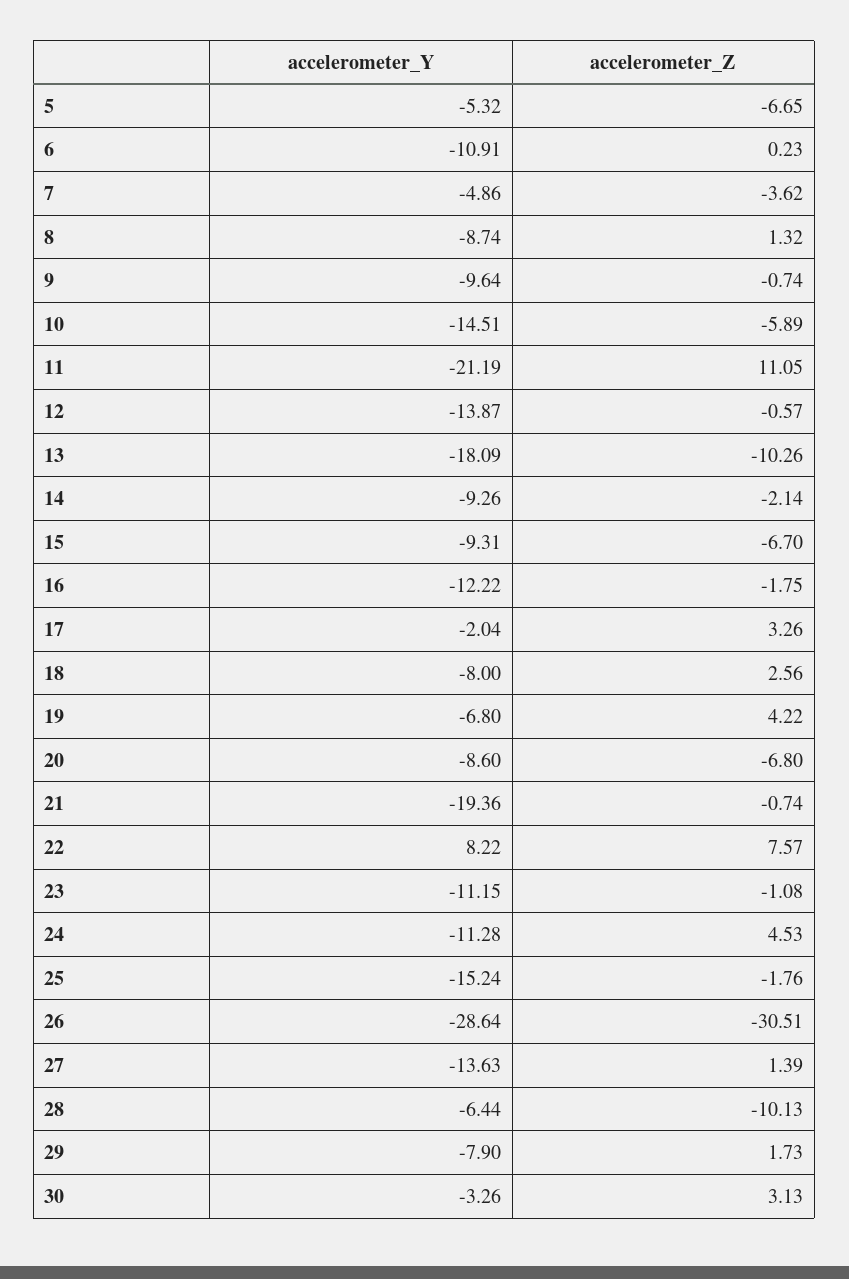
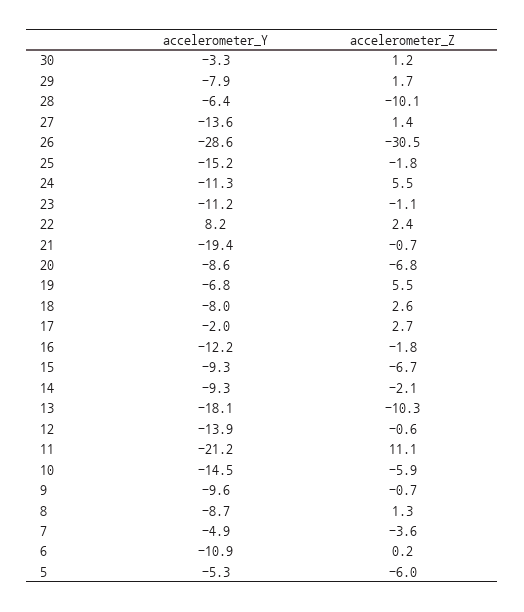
  {
    "accelerometer_Y": {
      "5": -5.32,
      "6": -10.91,
      "7": -4.86,
      "8": -8.74,
      "9": -9.64,
      "10": -14.51,
      "11": -21.19,
      "12": -13.87,
      "13": -18.09,
      "14": -9.26,
      "15": -9.31,
      "16": -12.22,
      "17": -2.04,
      "18": -8,
      "19": -6.8,
      "20": -8.6,
      "21": -19.36,
      "22": 8.22,
      "23": -11.15,
      "24": -11.28,
      "25": -15.24,
      "26": -28.64,
      "27": -13.63,
      "28": -6.44,
      "29": -7.9,
      "30": -3.26
    },
    "accelerometer_Z": {
-     "5": -6.65,
+     "5": -6,
      "6": 0.23,
      "7": -3.62,
      "8": 1.32,
      "9": -0.74,
      "10": -5.89,
      "11": 11.05,
      "12": -0.57,
      "13": -10.26,
      "14": -2.14,
      "15": -6.7,
      "16": -1.75,
-     "17": 3.26,
+     "17": 2.7,
      "18": 2.56,
-     "19": 4.22,
+     "19": 5.5,
      "20": -6.8,
      "21": -0.74,
-     "22": 7.57,
+     "22": 2.4,
      "23": -1.08,
-     "24": 4.53,
+     "24": 5.5,
      "25": -1.76,
      "26": -30.51,
      "27": 1.39,
      "28": -10.13,
      "29": 1.73,
-     "30": 3.13
+     "30": 1.2
    }
  }

